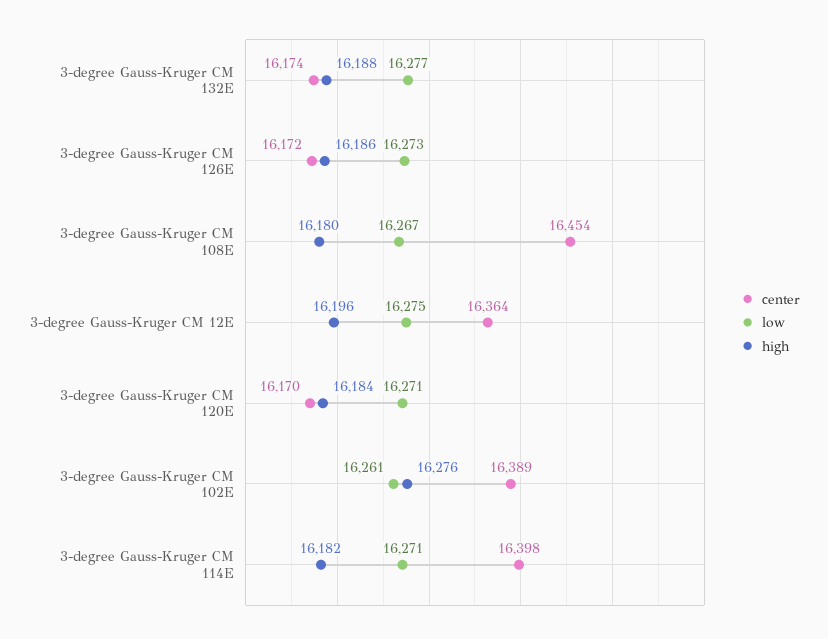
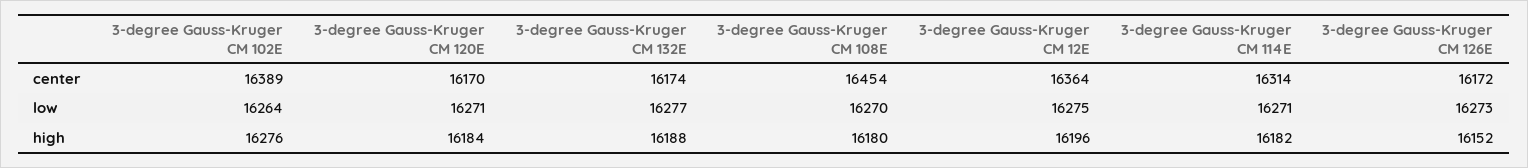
  {
    "center": {
      "3-degree Gauss-Kruger CM 132E": 16174,
      "3-degree Gauss-Kruger CM 126E": 16172,
      "3-degree Gauss-Kruger CM 108E": 16454,
      "3-degree Gauss-Kruger CM 12E": 16364,
      "3-degree Gauss-Kruger CM 120E": 16170,
      "3-degree Gauss-Kruger CM 102E": 16389,
-     "3-degree Gauss-Kruger CM 114E": 16398
+     "3-degree Gauss-Kruger CM 114E": 16314
    },
    "low": {
      "3-degree Gauss-Kruger CM 132E": 16277,
      "3-degree Gauss-Kruger CM 126E": 16273,
-     "3-degree Gauss-Kruger CM 108E": 16267,
+     "3-degree Gauss-Kruger CM 108E": 16270,
      "3-degree Gauss-Kruger CM 12E": 16275,
      "3-degree Gauss-Kruger CM 120E": 16271,
-     "3-degree Gauss-Kruger CM 102E": 16261,
+     "3-degree Gauss-Kruger CM 102E": 16264,
      "3-degree Gauss-Kruger CM 114E": 16271
    },
    "high": {
      "3-degree Gauss-Kruger CM 132E": 16188,
-     "3-degree Gauss-Kruger CM 126E": 16186,
+     "3-degree Gauss-Kruger CM 126E": 16152,
      "3-degree Gauss-Kruger CM 108E": 16180,
      "3-degree Gauss-Kruger CM 12E": 16196,
      "3-degree Gauss-Kruger CM 120E": 16184,
      "3-degree Gauss-Kruger CM 102E": 16276,
      "3-degree Gauss-Kruger CM 114E": 16182
    }
  }

